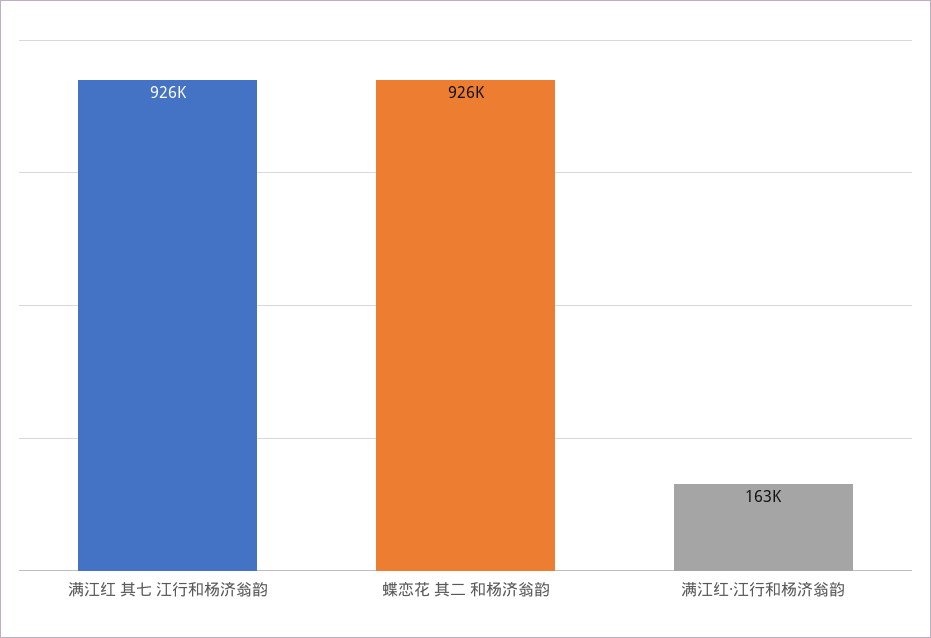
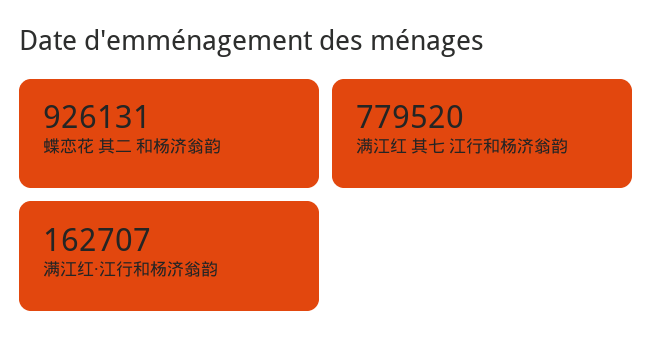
  {
-   "满江红 其七 江行和杨济翁韵": 926000,
+   "满江红 其七 江行和杨济翁韵": 779520,
    "蝶恋花 其二 和杨济翁韵": 926131,
    "满江红·江行和杨济翁韵": 162707
  }

